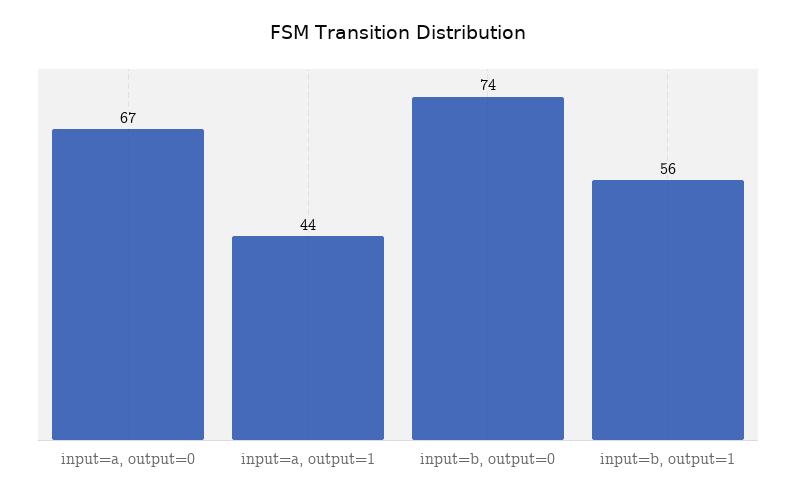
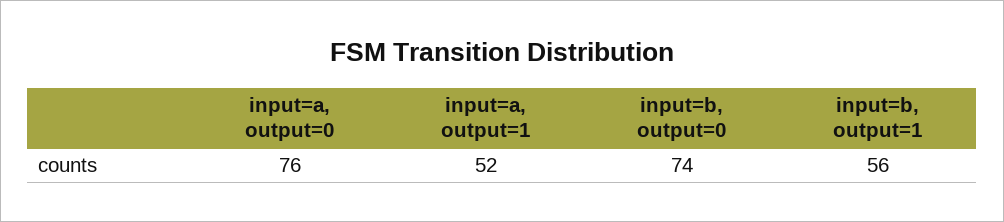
  {
-   "input=a, output=0": 67,
+   "input=a, output=0": 76,
-   "input=a, output=1": 44,
+   "input=a, output=1": 52,
    "input=b, output=0": 74,
    "input=b, output=1": 56
  }

